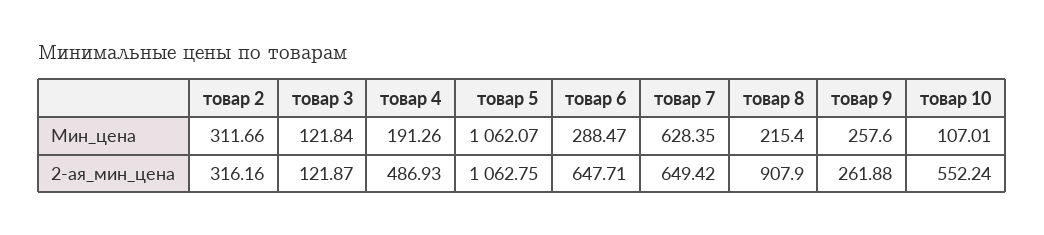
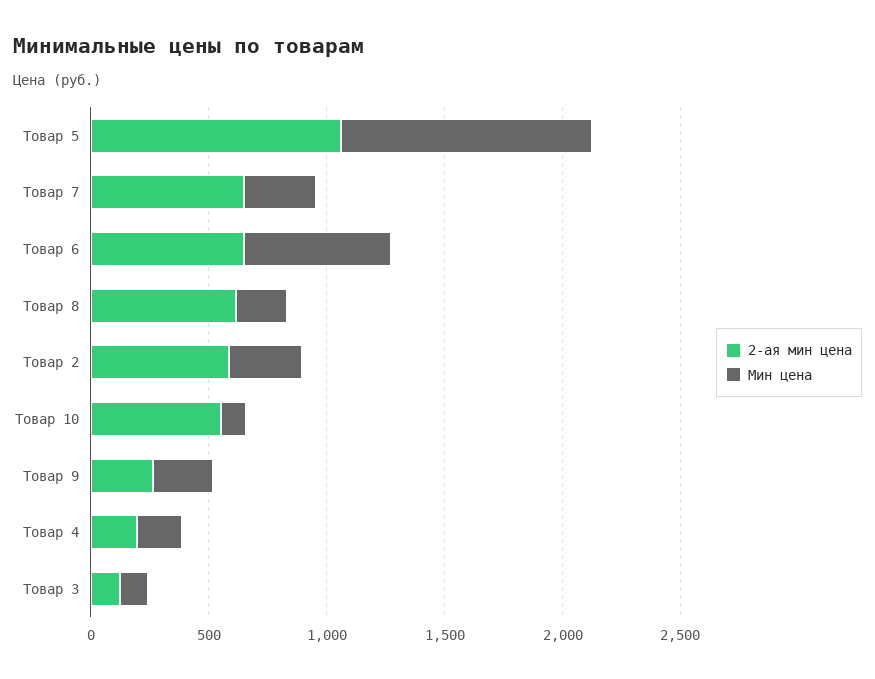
  {
    "Мин_цена": {
      "товар 2": 311.66,
      "товар 3": 121.84,
      "товар 4": 191.26,
      "товар 5": 1062.07,
-     "товар 6": 288.47,
+     "товар 6": 600,
-     "товар 7": 628.35,
+     "товар 7": 300,
      "товар 8": 215.4,
      "товар 9": 257.6,
      "товар 10": 107.01
    },
    "2-ая_мин_цена": {
-     "товар 2": 316.16,
+     "товар 2": 600,
      "товар 3": 121.87,
-     "товар 4": 486.93,
+     "товар 4": 200,
      "товар 5": 1062.75,
      "товар 6": 647.71,
      "товар 7": 649.42,
-     "товар 8": 907.9,
+     "товар 8": 600,
      "товар 9": 261.88,
      "товар 10": 552.24
    }
  }

